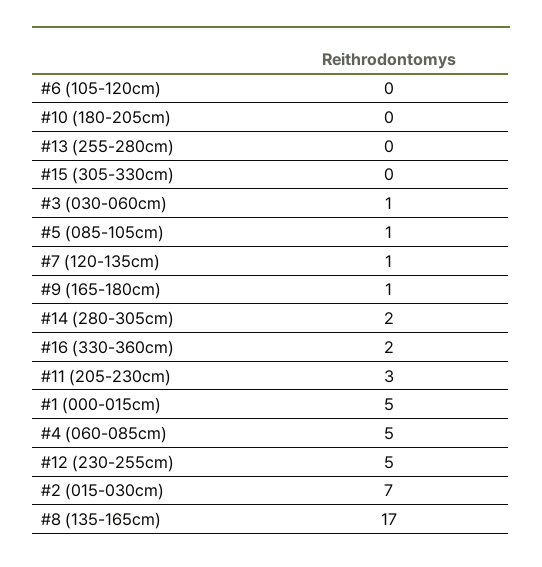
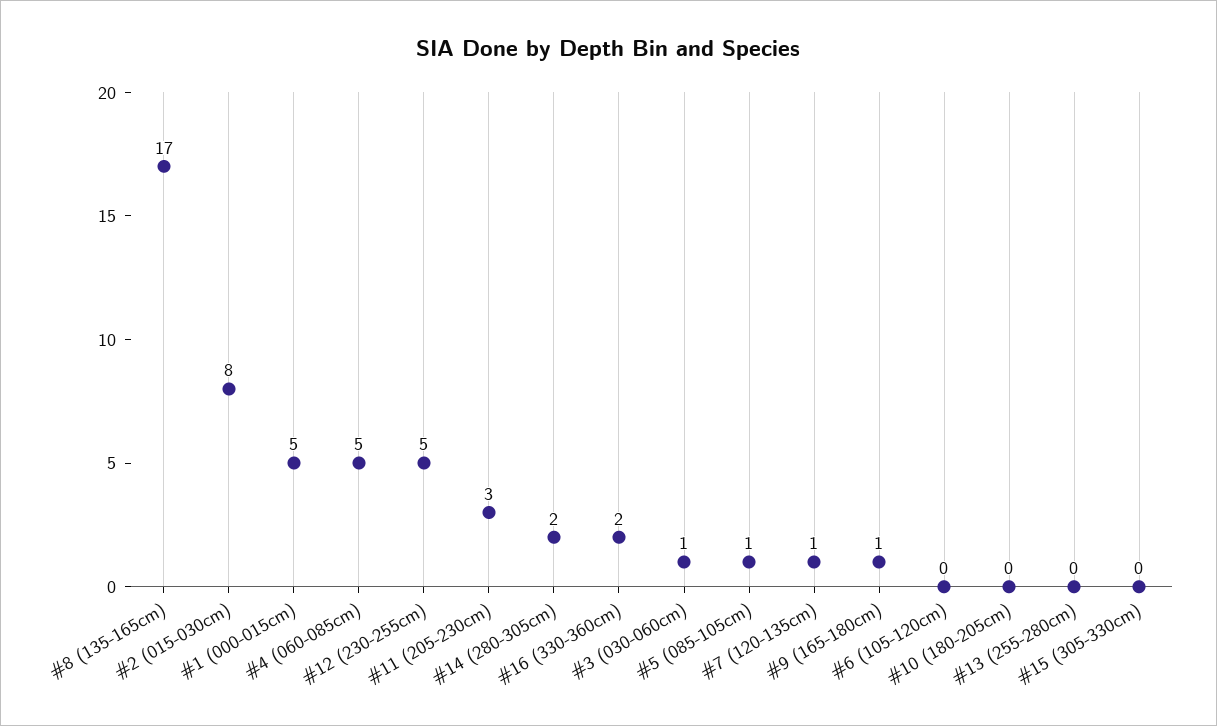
  {
    "#6 (105-120cm)": 0,
    "#10 (180-205cm)": 0,
    "#13 (255-280cm)": 0,
    "#15 (305-330cm)": 0,
    "#3 (030-060cm)": 1,
    "#5 (085-105cm)": 1,
    "#7 (120-135cm)": 1,
    "#9 (165-180cm)": 1,
    "#14 (280-305cm)": 2,
    "#16 (330-360cm)": 2,
    "#11 (205-230cm)": 3,
    "#1 (000-015cm)": 5,
    "#4 (060-085cm)": 5,
    "#12 (230-255cm)": 5,
-   "#2 (015-030cm)": 7,
+   "#2 (015-030cm)": 8,
    "#8 (135-165cm)": 17
  }

